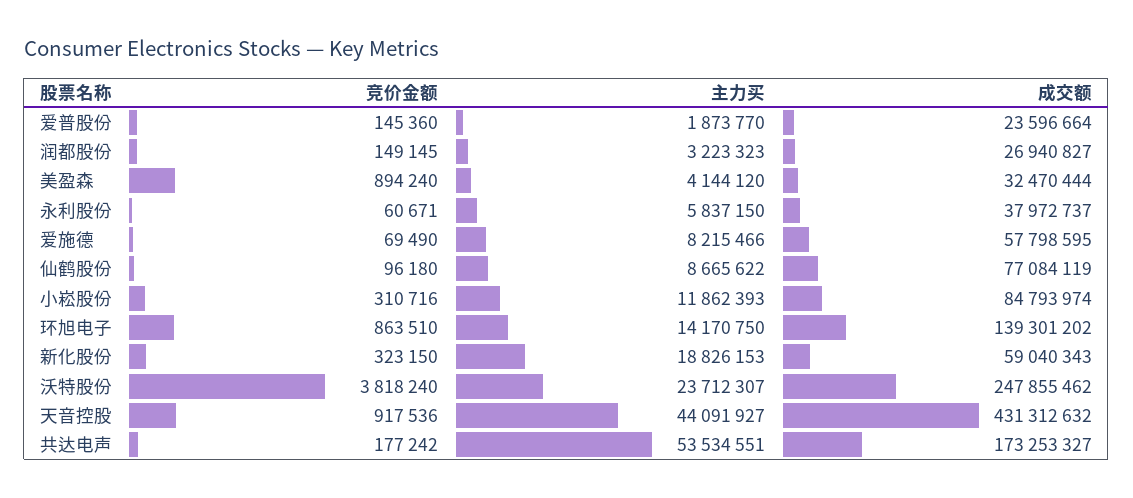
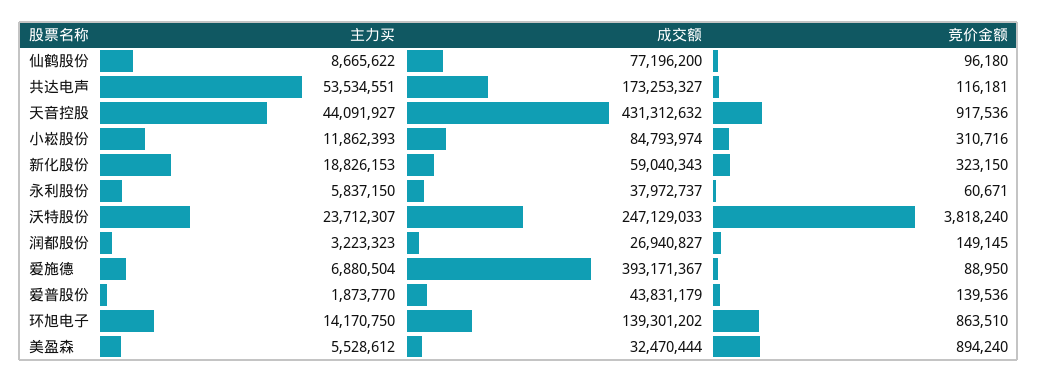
  {
    "竞价金额": {
-     "爱普股份": 145360,
+     "爱普股份": 139536,
      "润都股份": 149145,
      "美盈森": 894240,
      "永利股份": 60671,
-     "爱施德": 69490,
+     "爱施德": 88950,
      "仙鹤股份": 96180,
      "小崧股份": 310716,
      "环旭电子": 863510,
      "新化股份": 323150,
      "沃特股份": 3818240,
      "天音控股": 917536,
-     "共达电声": 177242
+     "共达电声": 116181
    },
    "主力买": {
      "爱普股份": 1873770,
      "润都股份": 3223323,
-     "美盈森": 4144120,
+     "美盈森": 5528612,
      "永利股份": 5837150,
-     "爱施德": 8215466,
+     "爱施德": 6880504,
      "仙鹤股份": 8665622,
      "小崧股份": 11862393,
      "环旭电子": 14170750,
      "新化股份": 18826153,
      "沃特股份": 23712307,
      "天音控股": 44091927,
      "共达电声": 53534551
    },
    "成交额": {
-     "爱普股份": 23596664,
+     "爱普股份": 43831179,
      "润都股份": 26940827,
      "美盈森": 32470444,
      "永利股份": 37972737,
-     "爱施德": 57798595,
+     "爱施德": 393171367,
-     "仙鹤股份": 77084119,
+     "仙鹤股份": 77196200,
      "小崧股份": 84793974,
      "环旭电子": 139301202,
      "新化股份": 59040343,
-     "沃特股份": 247855462,
+     "沃特股份": 247129033,
      "天音控股": 431312632,
      "共达电声": 173253327
    }
  }

